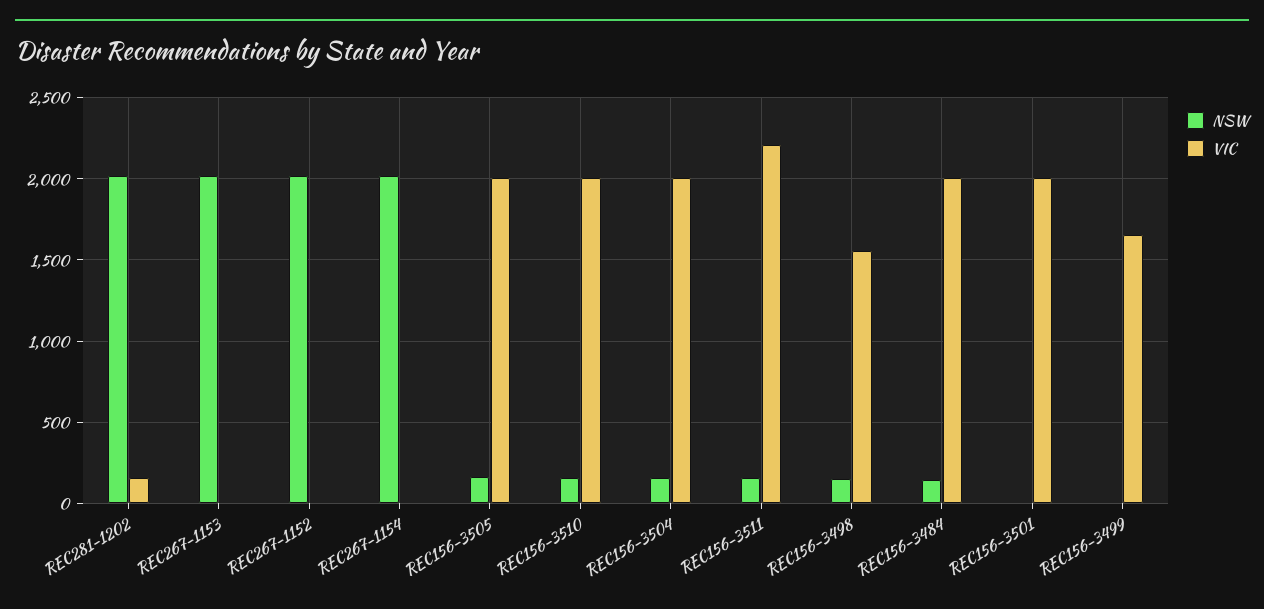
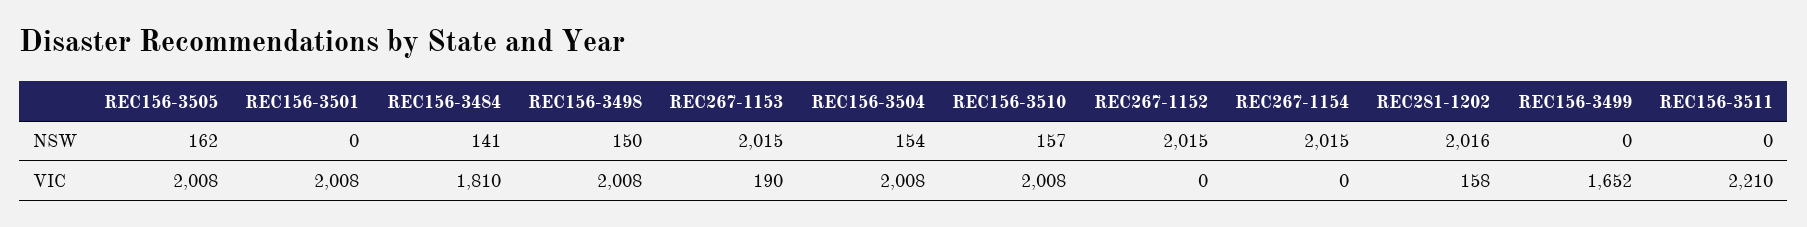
  {
    "NSW": {
      "REC281-1202": 2016,
      "REC267-1153": 2015,
      "REC267-1152": 2015,
      "REC267-1154": 2015,
      "REC156-3505": 162,
      "REC156-3510": 157,
      "REC156-3504": 154,
-     "REC156-3511": 150,
+     "REC156-3511": 0,
      "REC156-3498": 150,
      "REC156-3484": 141,
      "REC156-3501": 0,
      "REC156-3499": 0
    },
    "VIC": {
      "REC281-1202": 158,
-     "REC267-1153": 0,
+     "REC267-1153": 190,
      "REC267-1152": 0,
      "REC267-1154": 0,
      "REC156-3505": 2008,
      "REC156-3510": 2008,
      "REC156-3504": 2008,
      "REC156-3511": 2210,
-     "REC156-3498": 1550,
+     "REC156-3498": 2008,
-     "REC156-3484": 2000,
+     "REC156-3484": 1810,
      "REC156-3501": 2008,
      "REC156-3499": 1652
    }
  }

